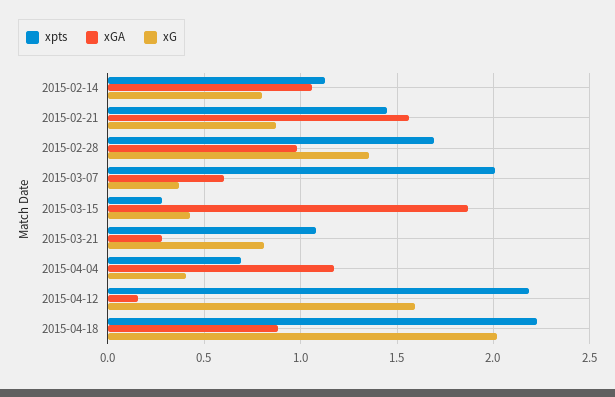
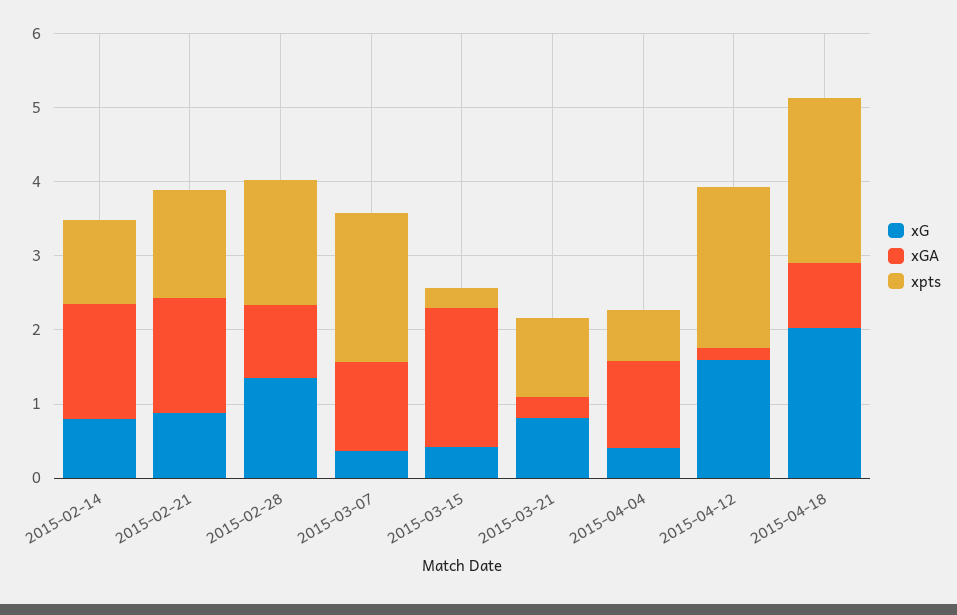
  {
    "xpts": {
      "2015-02-14": 1.15,
      "2015-02-21": 1.45,
      "2015-02-28": 1.7,
      "2015-03-07": 2,
      "2015-03-15": 0.3,
      "2015-03-21": 1.1,
      "2015-04-04": 0.7,
      "2015-04-12": 2.2,
      "2015-04-18": 2.2
    },
    "xGA": {
-     "2015-02-14": 1.05,
+     "2015-02-14": 1.6,
      "2015-02-21": 1.55,
      "2015-02-28": 1,
-     "2015-03-07": 0.6,
+     "2015-03-07": 1.2,
      "2015-03-15": 1.85,
      "2015-03-21": 0.3,
      "2015-04-04": 1.15,
      "2015-04-12": 0.15,
      "2015-04-18": 0.9
    },
    "xG": {
      "2015-02-14": 0.8,
      "2015-02-21": 0.85,
      "2015-02-28": 1.35,
      "2015-03-07": 0.35,
      "2015-03-15": 0.45,
      "2015-03-21": 0.8,
      "2015-04-04": 0.4,
      "2015-04-12": 1.6,
      "2015-04-18": 2
    }
  }

